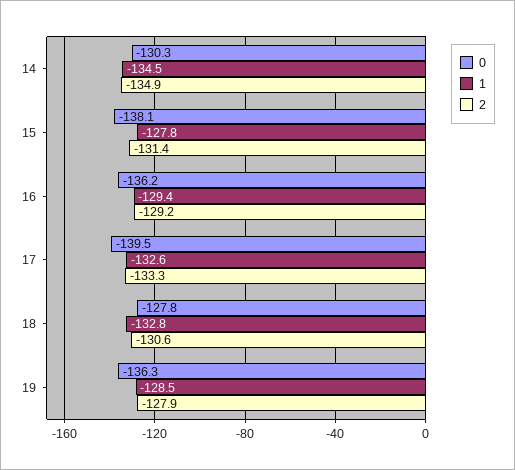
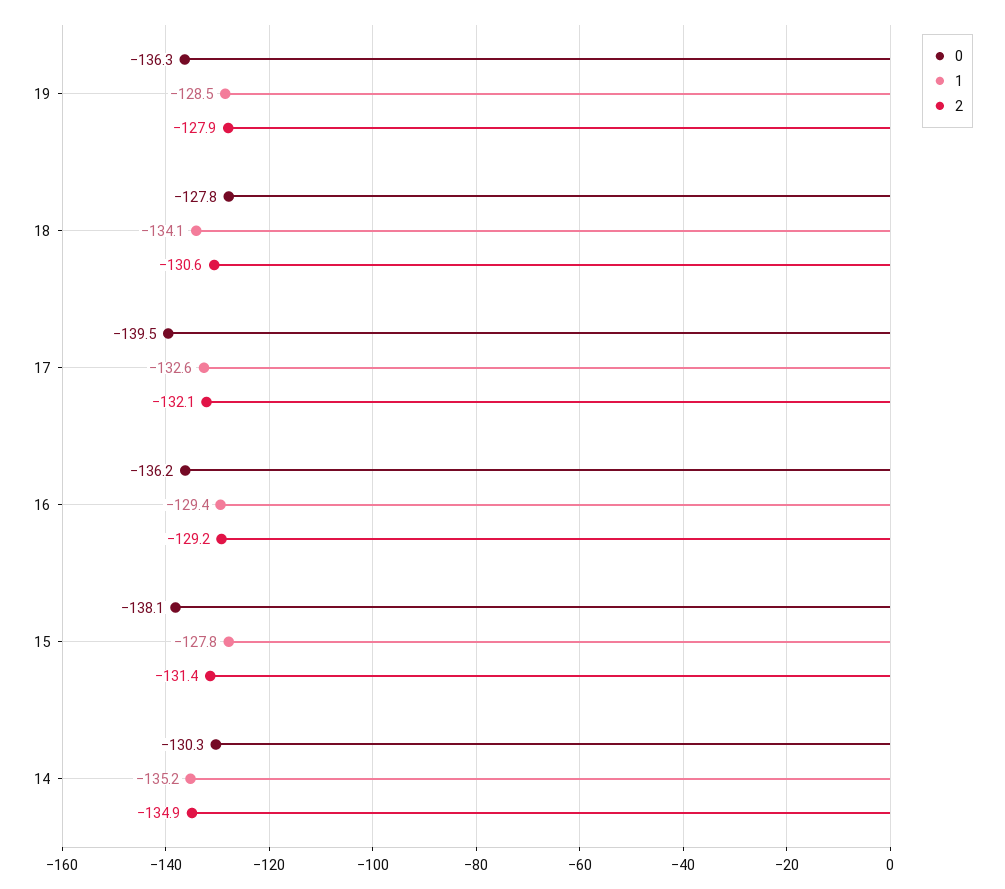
  {
    "0": {
      "14": -130.3,
      "15": -138.1,
      "16": -136.2,
      "17": -139.5,
      "18": -127.8,
      "19": -136.3
    },
    "1": {
-     "14": -134.5,
+     "14": -135.2,
      "15": -127.8,
      "16": -129.4,
      "17": -132.6,
-     "18": -132.8,
+     "18": -134.1,
      "19": -128.5
    },
    "2": {
      "14": -134.9,
      "15": -131.4,
      "16": -129.2,
-     "17": -133.3,
+     "17": -132.1,
      "18": -130.6,
      "19": -127.9
    }
  }

